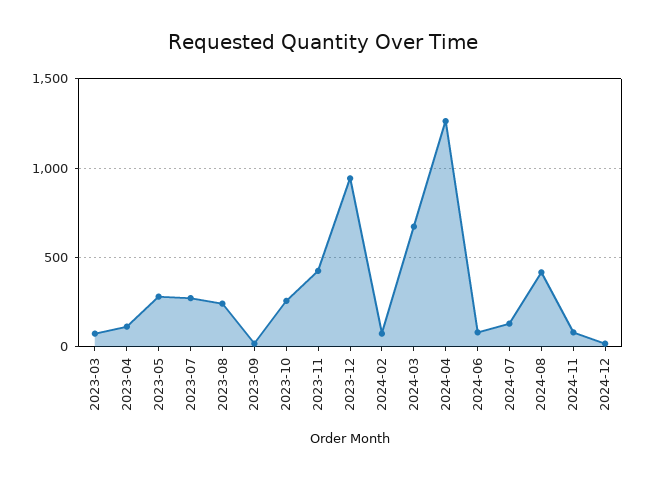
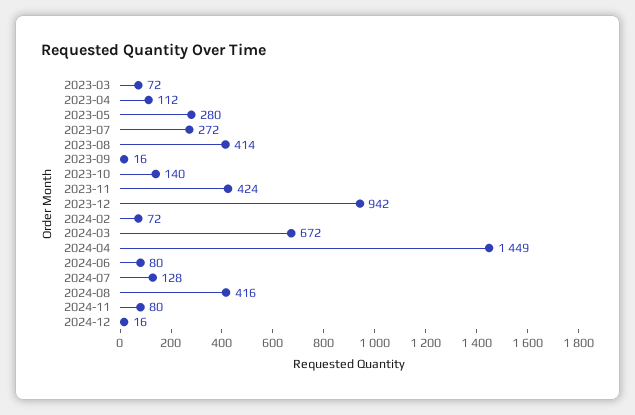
  {
    "2023-03": 72,
    "2023-04": 112,
    "2023-05": 280,
    "2023-07": 272,
-   "2023-08": 250,
+   "2023-08": 414,
    "2023-09": 16,
-   "2023-10": 250,
+   "2023-10": 140,
    "2023-11": 424,
    "2023-12": 942,
    "2024-02": 72,
    "2024-03": 672,
-   "2024-04": 1250,
+   "2024-04": 1449,
    "2024-06": 80,
    "2024-07": 128,
    "2024-08": 416,
    "2024-11": 80,
    "2024-12": 16
  }

